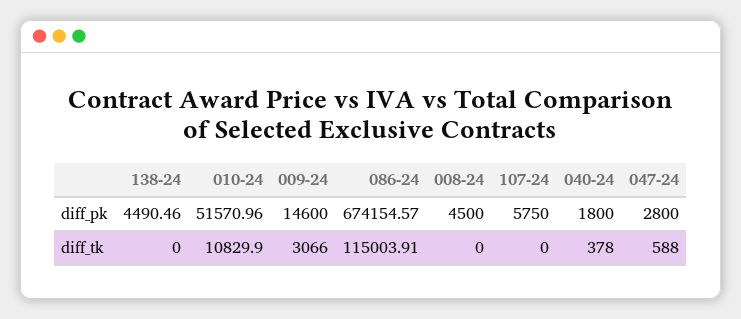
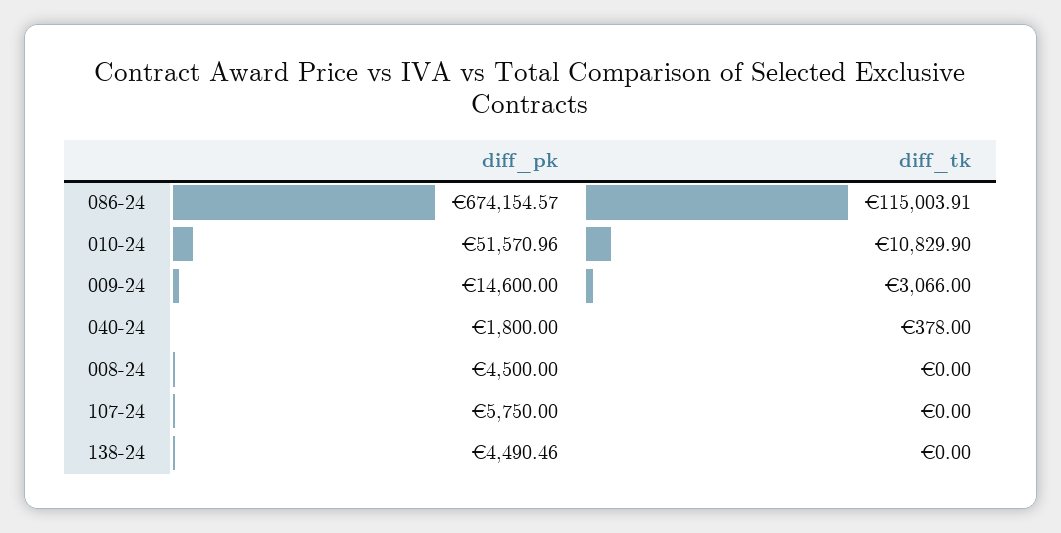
  {
    "138-24": {
      "diff_pk": 4490.46,
      "diff_tk": 0
    },
    "010-24": {
      "diff_pk": 51570.96,
      "diff_tk": 10829.9
    },
    "009-24": {
      "diff_pk": 14600,
      "diff_tk": 3066
    },
    "086-24": {
      "diff_pk": 674154.57,
      "diff_tk": 115003.91
    },
    "008-24": {
      "diff_pk": 4500,
      "diff_tk": 0
    },
    "107-24": {
      "diff_pk": 5750,
      "diff_tk": 0
    },
    "040-24": {
      "diff_pk": 1800,
      "diff_tk": 378
-   },
+   }
-   "047-24": {
-     "diff_pk": 2800,
-     "diff_tk": 588
-   }
  }

